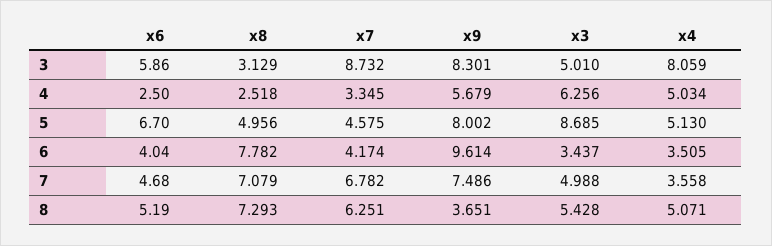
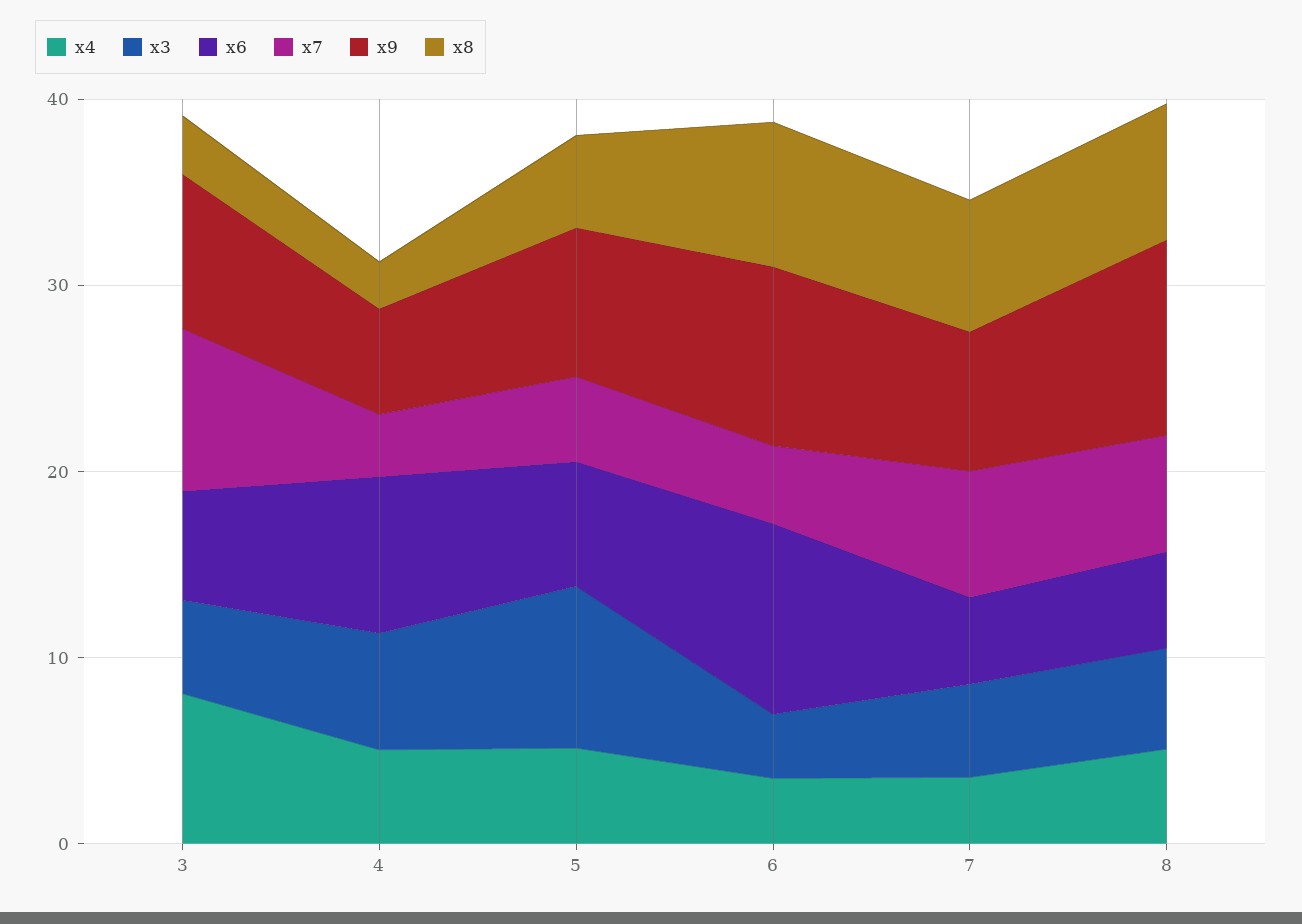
  {
    "x6": {
      "3": 5.86,
-     "4": 2.5,
+     "4": 8,
      "5": 6.7,
-     "6": 4.04,
+     "6": 10,
      "7": 4.68,
      "8": 5.19
    },
    "x8": {
      "3": 3.129,
      "4": 2.518,
      "5": 4.956,
      "6": 7.782,
      "7": 7.079,
      "8": 7.293
    },
    "x7": {
      "3": 8.732,
      "4": 3.345,
      "5": 4.575,
      "6": 4.174,
      "7": 6.782,
      "8": 6.251
    },
    "x9": {
      "3": 8.301,
      "4": 5.679,
      "5": 8.002,
      "6": 9.614,
      "7": 7.486,
-     "8": 3.651
+     "8": 10
    },
    "x3": {
      "3": 5.01,
      "4": 6.256,
      "5": 8.685,
      "6": 3.437,
      "7": 4.988,
      "8": 5.428
    },
    "x4": {
      "3": 8.059,
      "4": 5.034,
      "5": 5.13,
      "6": 3.505,
      "7": 3.558,
      "8": 5.071
    }
  }

